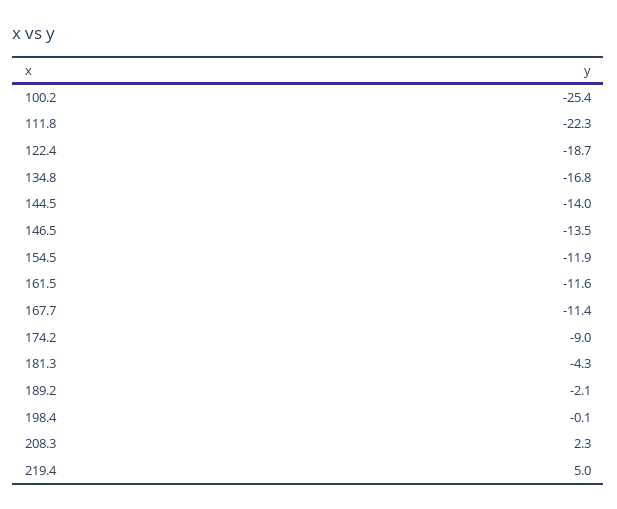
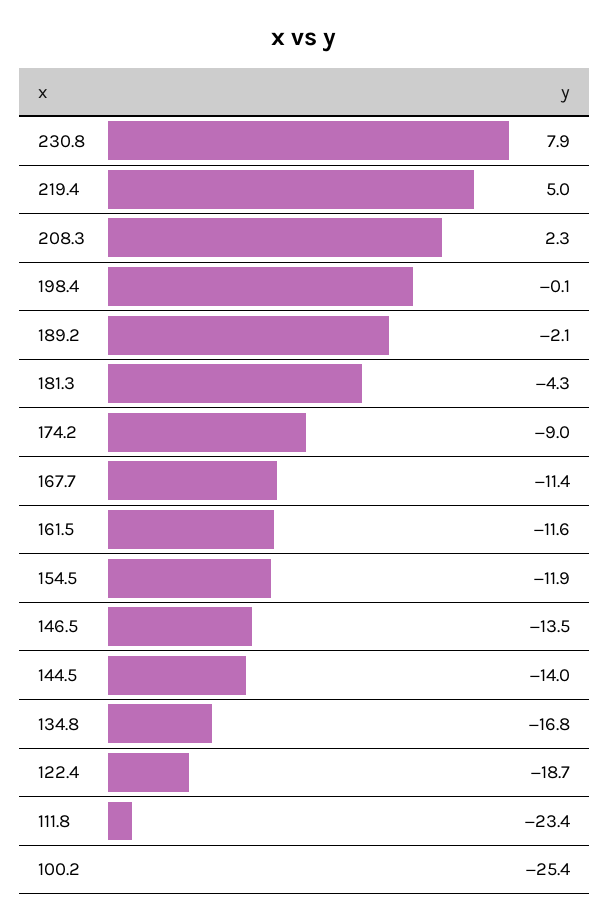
  {
    "100.2": -25.4,
-   "111.8": -22.3,
+   "111.8": -23.4,
    "122.4": -18.7,
    "134.8": -16.8,
    "144.5": -14,
    "146.5": -13.5,
    "154.5": -11.9,
    "161.5": -11.6,
    "167.7": -11.4,
    "174.2": -9,
    "181.3": -4.3,
    "189.2": -2.1,
    "198.4": -0.1,
    "208.3": 2.3,
-   "219.4": 5
+   "219.4": 5,
+   "230.8": 7.9
  }

